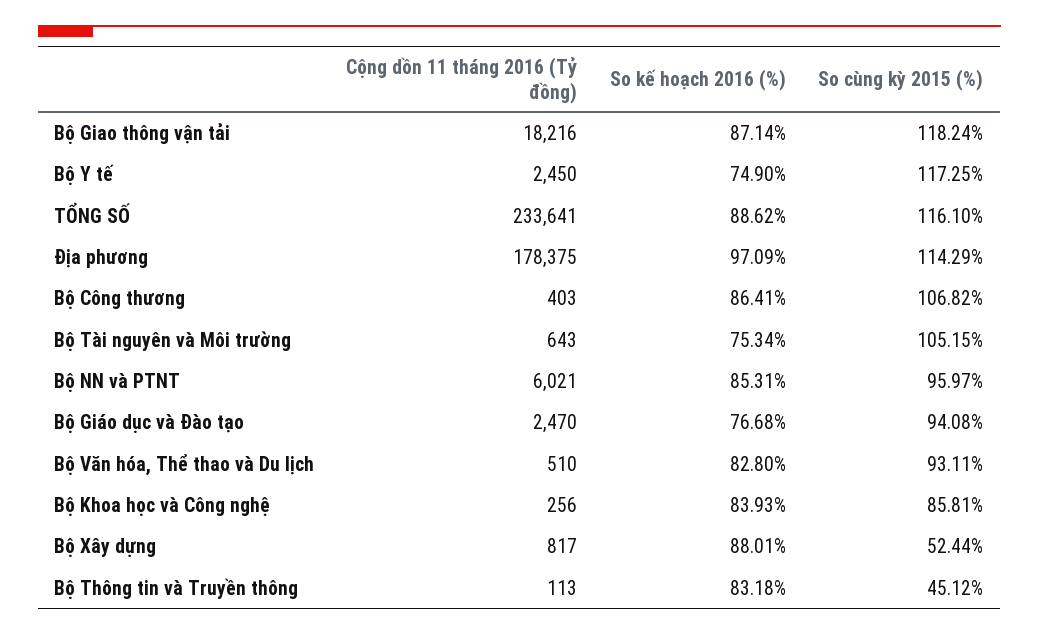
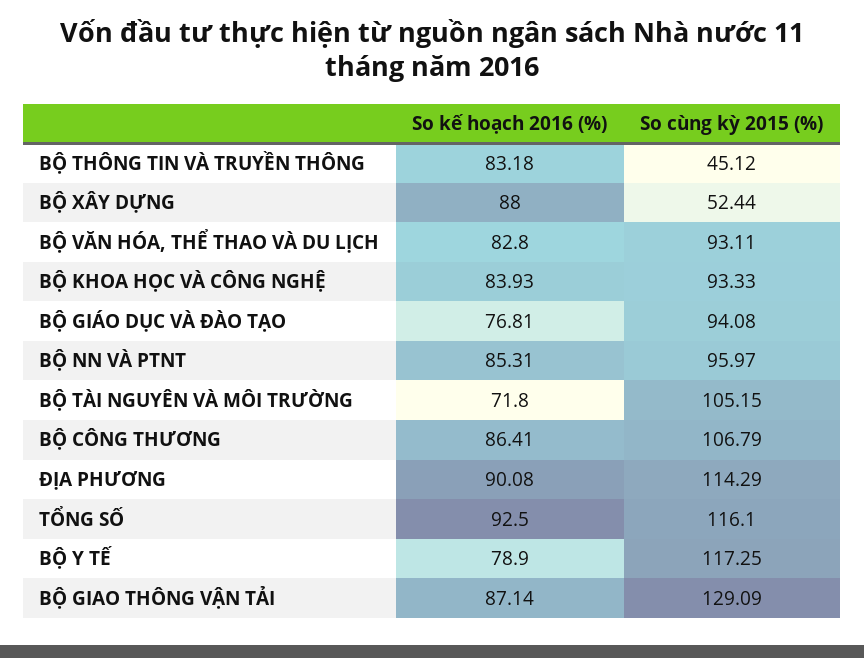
  {
-   "Cộng dồn 11 tháng 2016 (Tỷ đồng)": {
-     "Bộ Giao thông vận tải": 18216,
-     "Bộ Y tế": 2450,
-     "TỔNG SỐ": 233641,
-     "Địa phương": 178375,
-     "Bộ Công thương": 403,
-     "Bộ Tài nguyên và Môi trường": 643,
-     "Bộ NN và PTNT": 6021,
-     "Bộ Giáo dục và Đào tạo": 2470,
-     "Bộ Văn hóa, Thể thao và Du lịch": 510,
-     "Bộ Khoa học và Công nghệ": 256,
-     "Bộ Xây dựng": 817,
-     "Bộ Thông tin và Truyền thông": 113
-   },
    "So kế hoạch 2016 (%)": {
      "Bộ Giao thông vận tải": 87.14,
-     "Bộ Y tế": 74.9,
+     "Bộ Y tế": 78.9,
-     "TỔNG SỐ": 88.62,
+     "TỔNG SỐ": 92.5,
-     "Địa phương": 97.09,
+     "Địa phương": 90.08,
      "Bộ Công thương": 86.41,
-     "Bộ Tài nguyên và Môi trường": 75.34,
+     "Bộ Tài nguyên và Môi trường": 71.8,
      "Bộ NN và PTNT": 85.31,
-     "Bộ Giáo dục và Đào tạo": 76.68,
+     "Bộ Giáo dục và Đào tạo": 76.81,
      "Bộ Văn hóa, Thể thao và Du lịch": 82.8,
      "Bộ Khoa học và Công nghệ": 83.93,
-     "Bộ Xây dựng": 88.01,
+     "Bộ Xây dựng": 88,
      "Bộ Thông tin và Truyền thông": 83.18
    },
    "So cùng kỳ 2015 (%)": {
-     "Bộ Giao thông vận tải": 118.24,
+     "Bộ Giao thông vận tải": 129.09,
      "Bộ Y tế": 117.25,
      "TỔNG SỐ": 116.1,
      "Địa phương": 114.29,
-     "Bộ Công thương": 106.82,
+     "Bộ Công thương": 106.79,
      "Bộ Tài nguyên và Môi trường": 105.15,
      "Bộ NN và PTNT": 95.97,
      "Bộ Giáo dục và Đào tạo": 94.08,
      "Bộ Văn hóa, Thể thao và Du lịch": 93.11,
-     "Bộ Khoa học và Công nghệ": 85.81,
+     "Bộ Khoa học và Công nghệ": 93.33,
      "Bộ Xây dựng": 52.44,
      "Bộ Thông tin và Truyền thông": 45.12
    }
  }

